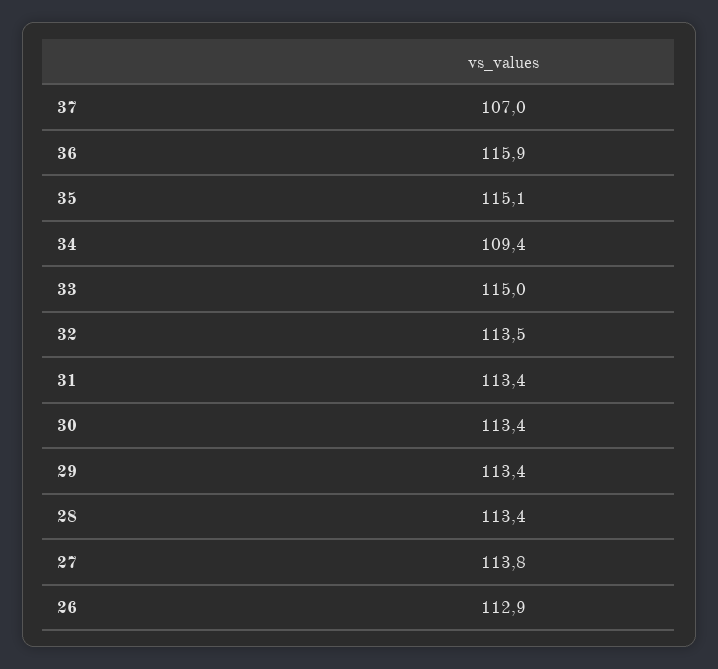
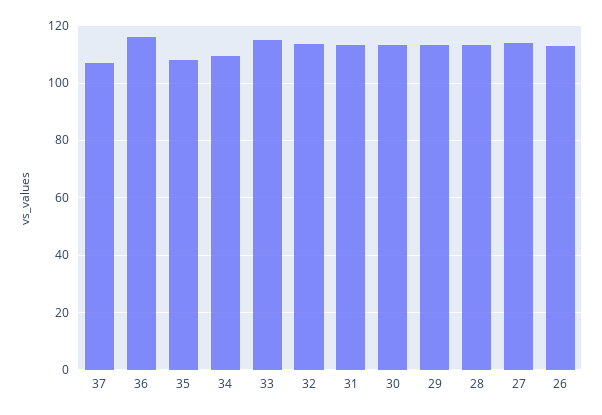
  {
    "37": 107,
    "36": 115.9,
-   "35": 115.1,
+   "35": 107.5,
    "34": 109.4,
    "33": 115,
    "32": 113.5,
    "31": 113.4,
    "30": 113.4,
    "29": 113.4,
    "28": 113.4,
    "27": 113.8,
    "26": 112.9
  }

